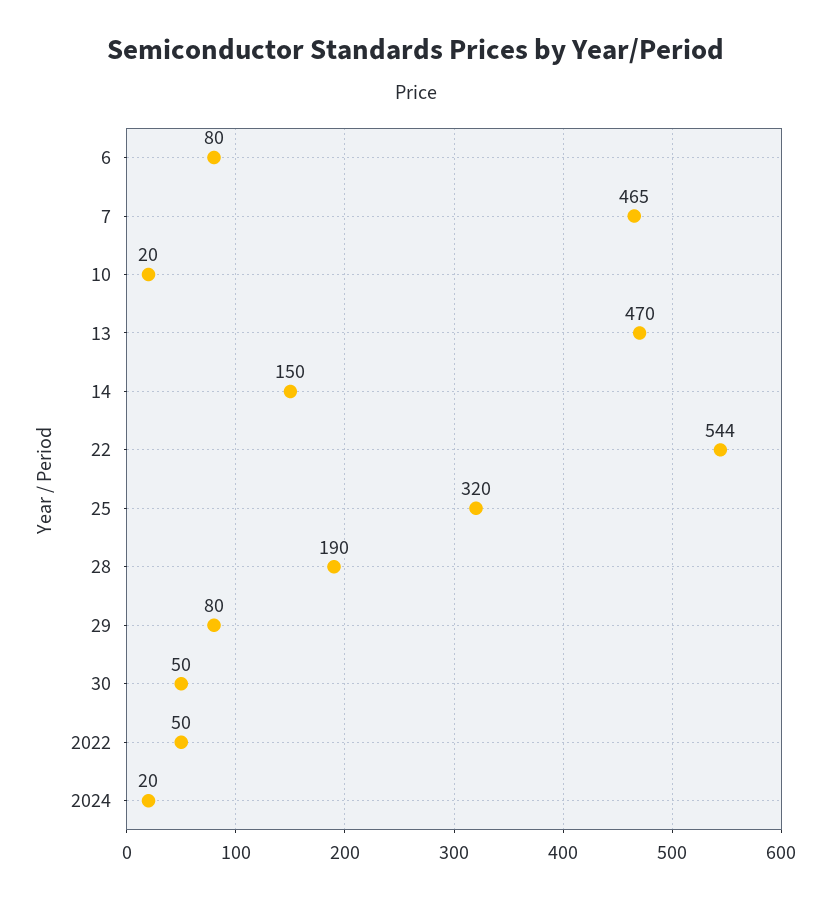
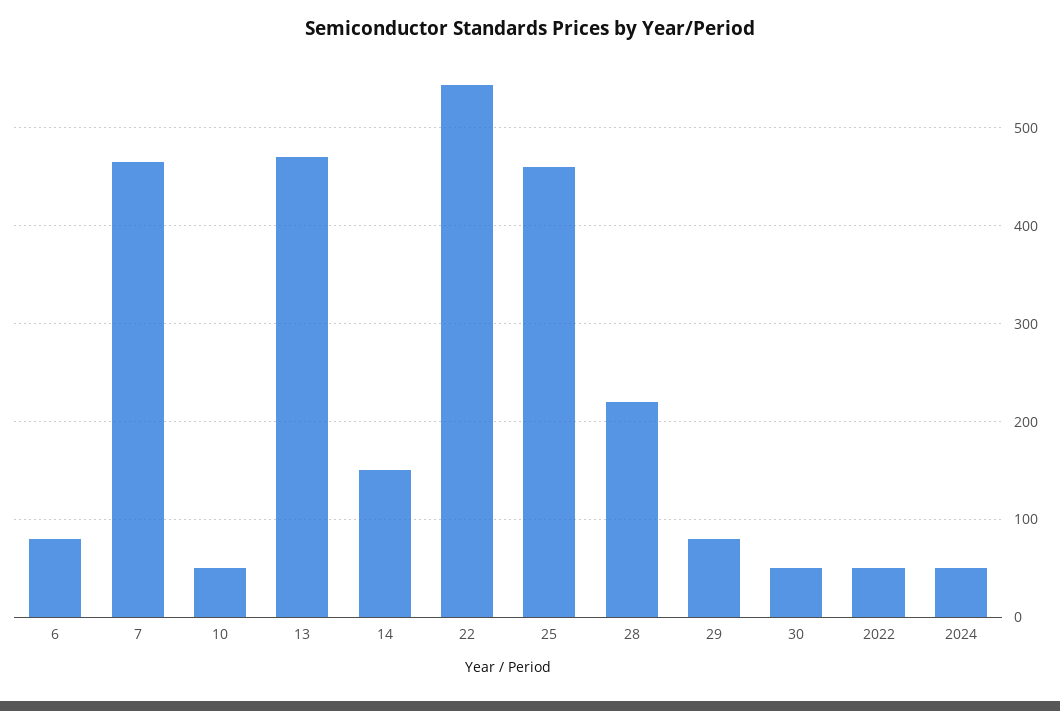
  {
    "6": 80,
    "7": 465,
-   "10": 20,
+   "10": 50,
    "13": 470,
    "14": 150,
    "22": 544,
-   "25": 320,
+   "25": 460,
-   "28": 190,
+   "28": 220,
    "29": 80,
    "30": 50,
    "2022": 50,
-   "2024": 20
+   "2024": 50
  }

